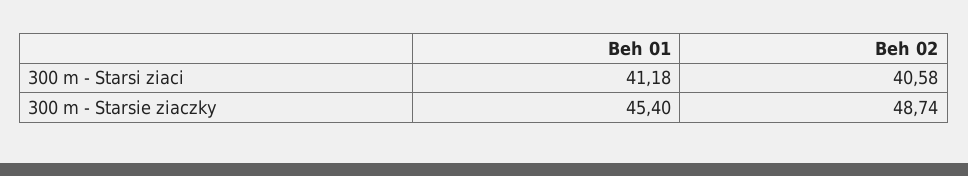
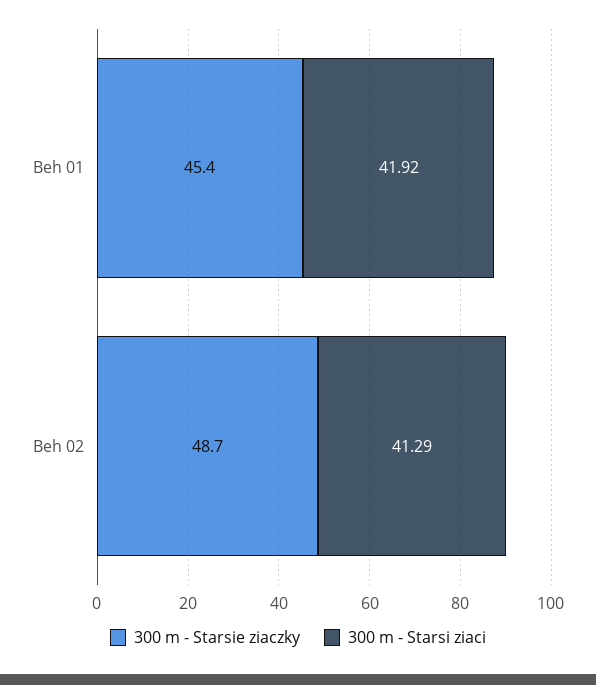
  {
    "300 m - Starsi ziaci": {
-     "Beh 01": 41.18,
+     "Beh 01": 41.92,
-     "Beh 02": 40.58
+     "Beh 02": 41.29
    },
    "300 m - Starsie ziaczky": {
      "Beh 01": 45.4,
      "Beh 02": 48.74
    }
  }

